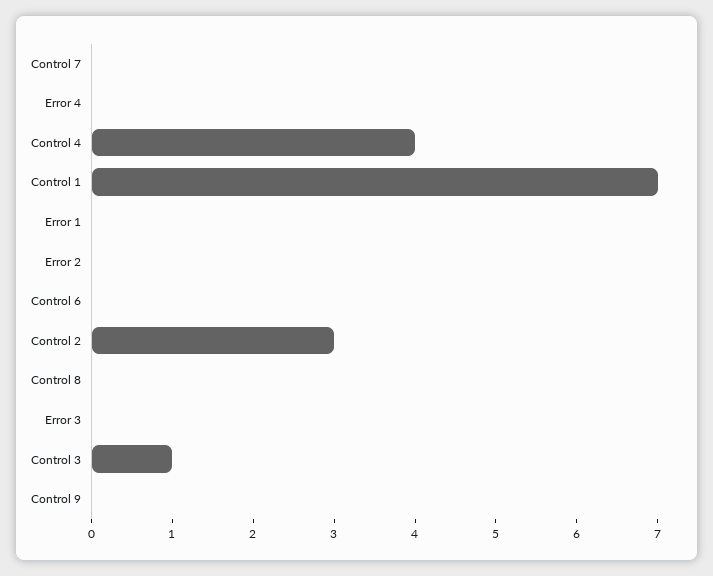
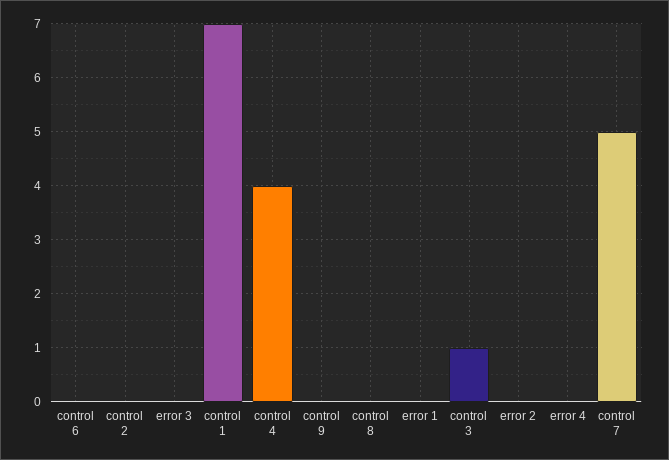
  {
-   "Control 7": 0,
+   "Control 7": 5,
    "Error 4": 0,
    "Control 4": 4,
    "Control 1": 7,
    "Error 1": 0,
    "Error 2": 0,
    "Control 6": 0,
-   "Control 2": 3,
+   "Control 2": 0,
    "Control 8": 0,
    "Error 3": 0,
    "Control 3": 1,
    "Control 9": 0
  }

